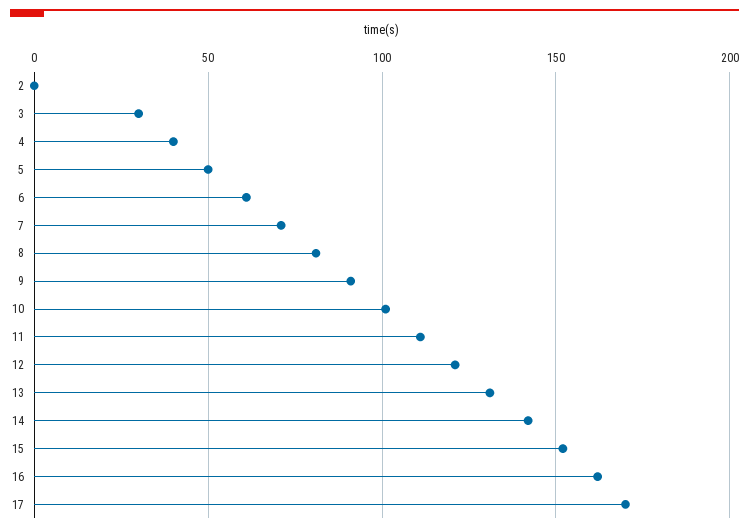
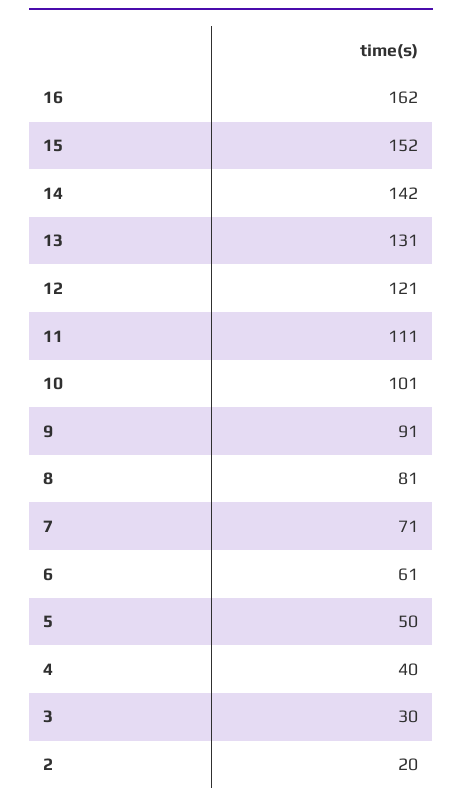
  {
-   "2": 0,
+   "2": 20,
    "3": 30,
    "4": 40,
    "5": 50,
    "6": 61,
    "7": 71,
    "8": 81,
    "9": 91,
    "10": 101,
    "11": 111,
    "12": 121,
    "13": 131,
    "14": 142,
    "15": 152,
-   "16": 162,
+   "16": 162
-   "17": 170
  }

